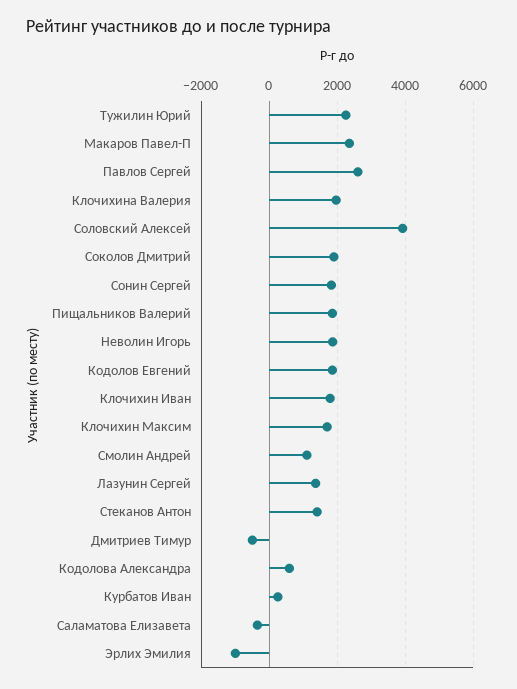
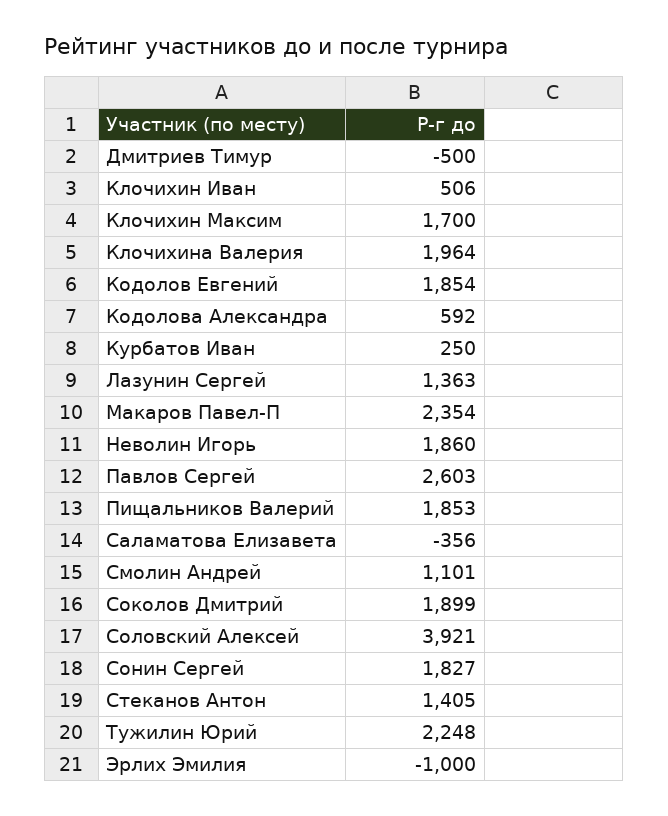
  {
    "Тужилин Юрий": 2248,
    "Макаров Павел-П": 2354,
    "Павлов Сергей": 2603,
    "Клочихина Валерия": 1964,
    "Соловский Алексей": 3921,
    "Соколов Дмитрий": 1899,
    "Сонин Сергей": 1827,
    "Пищальников Валерий": 1853,
    "Неволин Игорь": 1860,
    "Кодолов Евгений": 1854,
-   "Клочихин Иван": 1800,
+   "Клочихин Иван": 506,
    "Клочихин Максим": 1700,
    "Смолин Андрей": 1101,
    "Лазунин Сергей": 1363,
    "Стеканов Антон": 1405,
    "Дмитриев Тимур": -500,
    "Кодолова Александра": 592,
    "Курбатов Иван": 250,
    "Саламатова Елизавета": -356,
    "Эрлих Эмилия": -1000
  }

